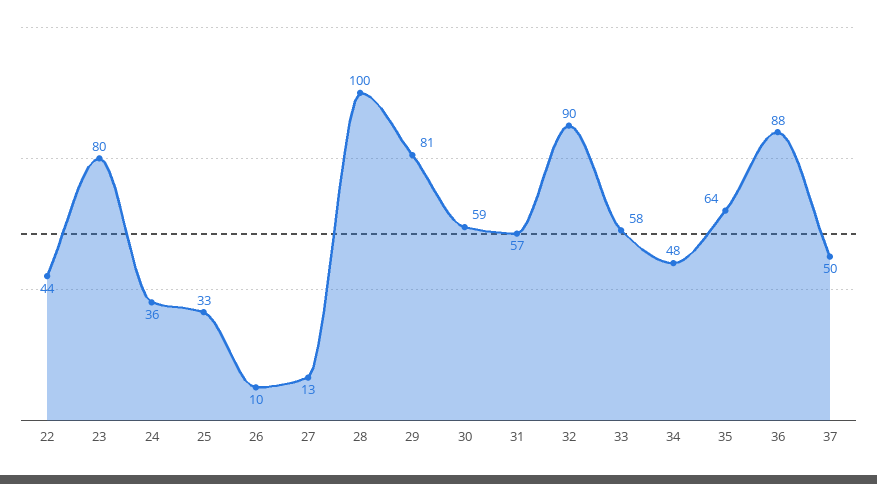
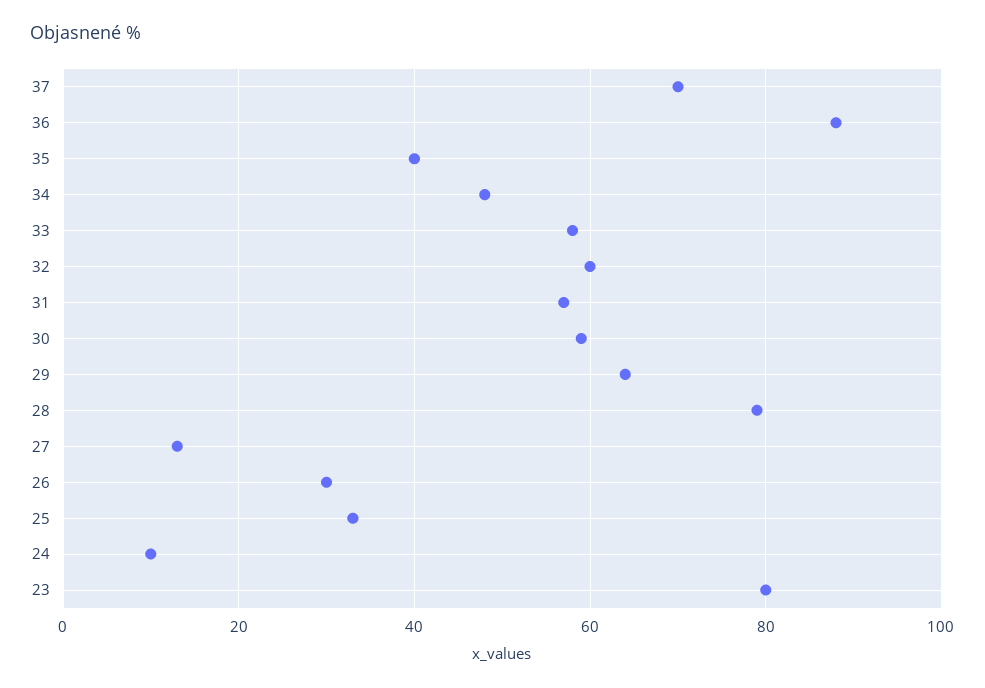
  {
-   "22": 44,
    "23": 80,
-   "24": 36,
+   "24": 10,
    "25": 33,
-   "26": 10,
+   "26": 30,
    "27": 13,
-   "28": 100,
+   "28": 80,
-   "29": 81,
+   "29": 65,
    "30": 59,
    "31": 57,
-   "32": 90,
+   "32": 60,
    "33": 58,
    "34": 48,
-   "35": 64,
+   "35": 40,
    "36": 88,
-   "37": 50
+   "37": 70
  }

